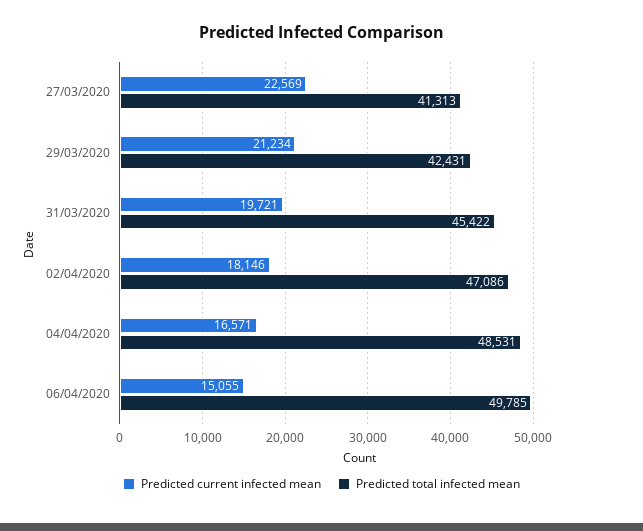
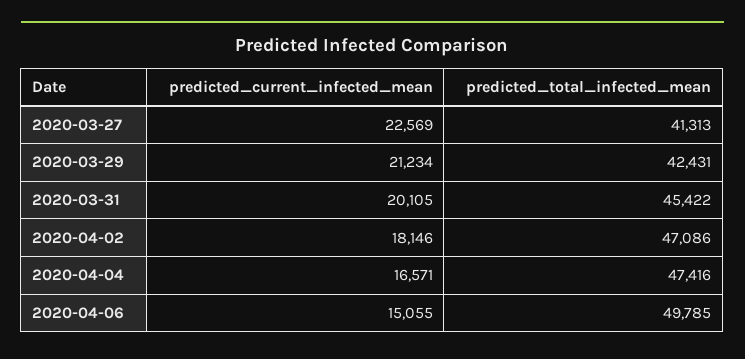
  {
    "Predicted current infected mean": {
      "27/03/2020": 22569,
      "29/03/2020": 21234,
-     "31/03/2020": 19721,
+     "31/03/2020": 20105,
      "02/04/2020": 18146,
      "04/04/2020": 16571,
      "06/04/2020": 15055
    },
    "Predicted total infected mean": {
      "27/03/2020": 41313,
      "29/03/2020": 42431,
      "31/03/2020": 45422,
      "02/04/2020": 47086,
-     "04/04/2020": 48531,
+     "04/04/2020": 47416,
      "06/04/2020": 49785
    }
  }

